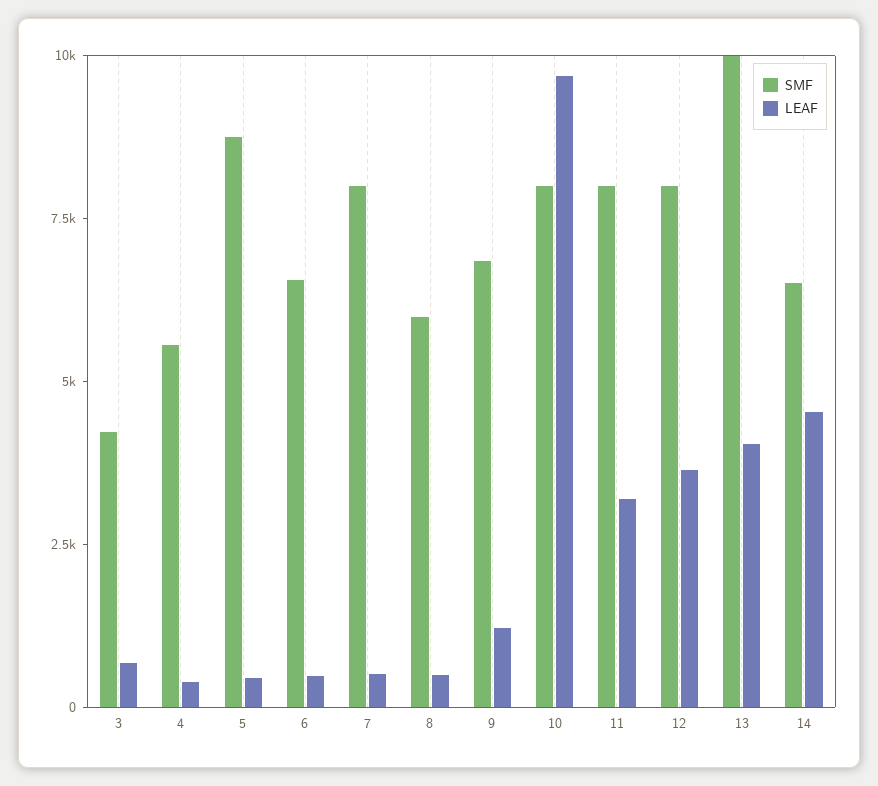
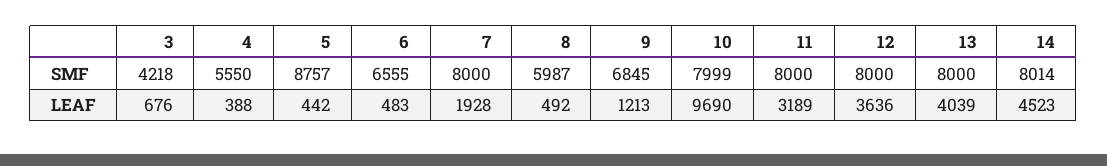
  {
    "SMF": {
      "3": 4218,
      "4": 5550,
      "5": 8757,
      "6": 6555,
      "7": 8000,
      "8": 5987,
      "9": 6845,
      "10": 7999,
      "11": 8000,
      "12": 8000,
-     "13": 10000,
+     "13": 8000,
-     "14": 6500
+     "14": 8014
    },
    "LEAF": {
      "3": 676,
      "4": 388,
      "5": 442,
      "6": 483,
-     "7": 500,
+     "7": 1928,
      "8": 492,
      "9": 1213,
      "10": 9690,
      "11": 3189,
      "12": 3636,
      "13": 4039,
      "14": 4523
    }
  }

